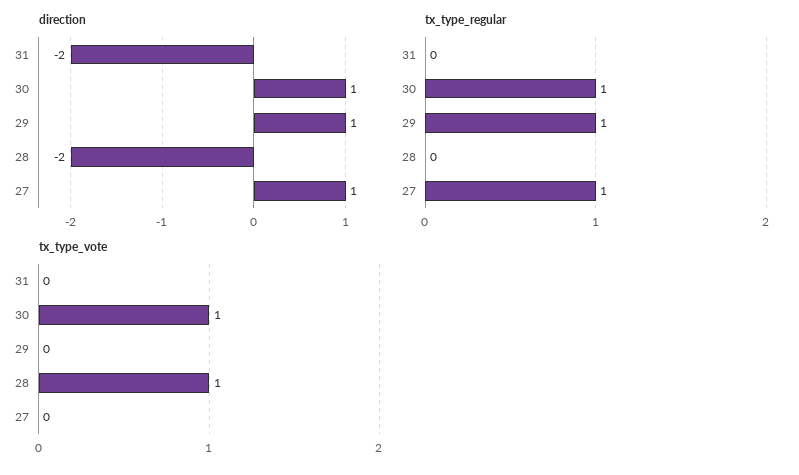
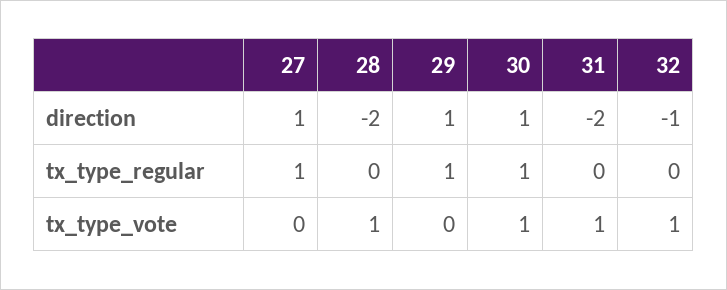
  {
    "direction": {
      "31": -2,
      "30": 1,
      "29": 1,
      "28": -2,
-     "27": 1
+     "27": 1,
+     "32": -1
    },
    "tx_type_regular": {
      "31": 0,
      "30": 1,
      "29": 1,
      "28": 0,
-     "27": 1
+     "27": 1,
+     "32": 0
    },
    "tx_type_vote": {
-     "31": 0,
+     "31": 1,
      "30": 1,
      "29": 0,
      "28": 1,
-     "27": 0
+     "27": 0,
+     "32": 1
    }
  }

